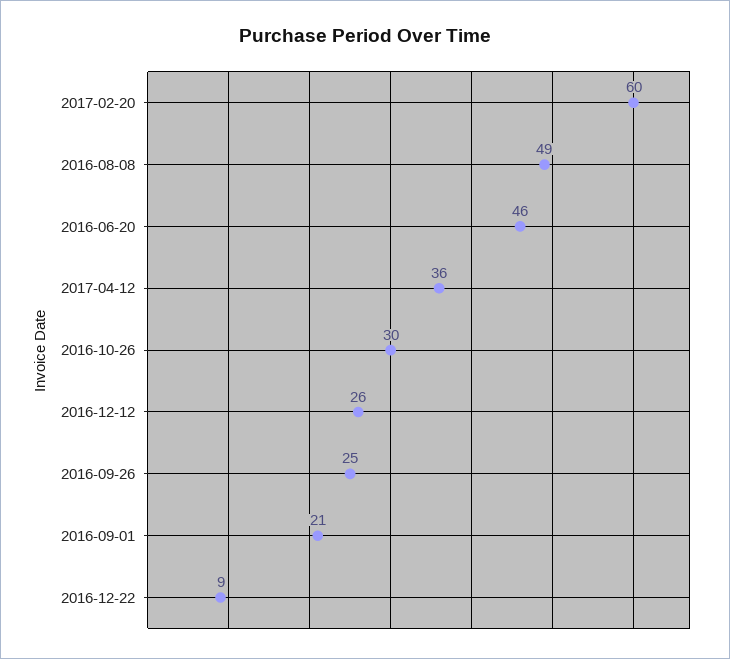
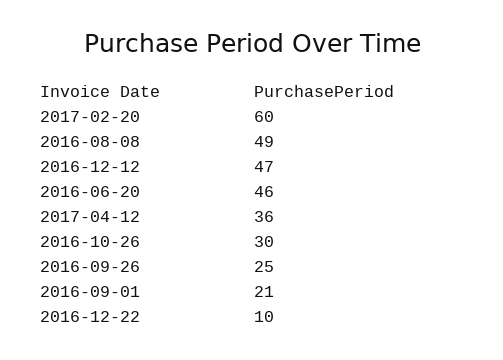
  {
    "2017-02-20": 60,
    "2016-08-08": 49,
    "2016-06-20": 46,
    "2017-04-12": 36,
    "2016-10-26": 30,
-   "2016-12-12": 26,
+   "2016-12-12": 47,
    "2016-09-26": 25,
    "2016-09-01": 21,
-   "2016-12-22": 9
+   "2016-12-22": 10
  }

